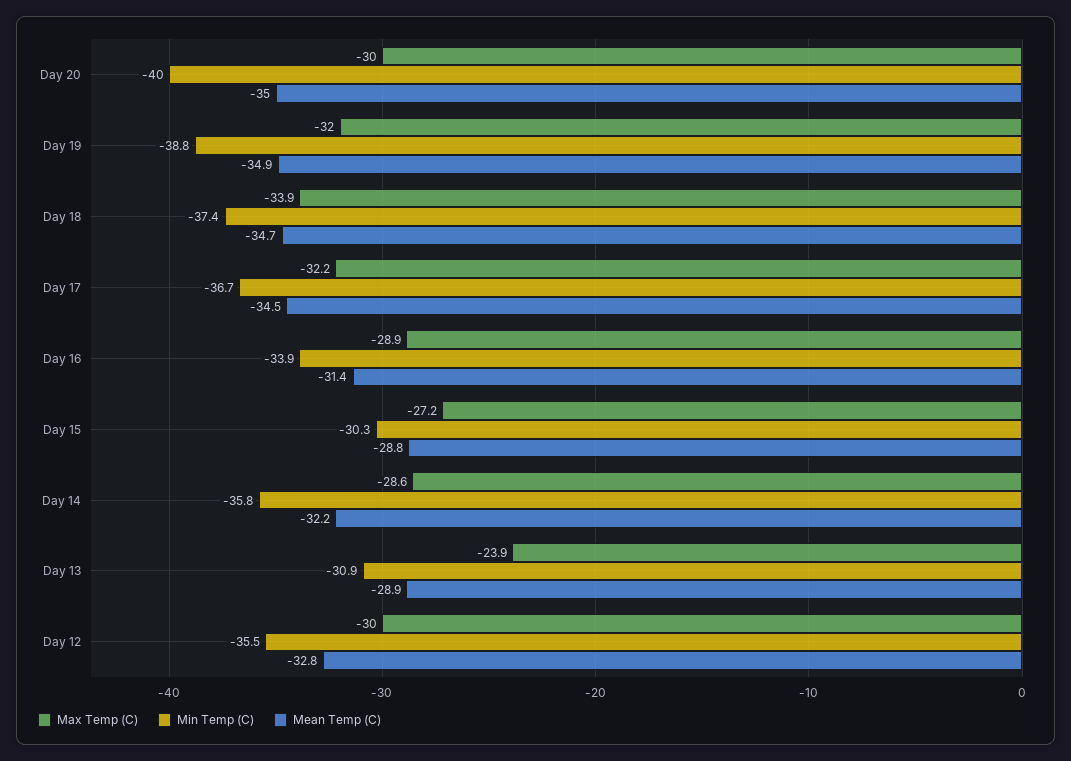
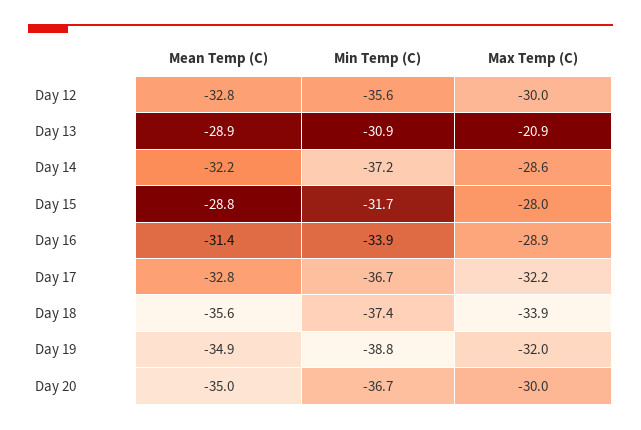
  {
    "Max Temp (C)": {
      "Day 20": -30,
      "Day 19": -32,
      "Day 18": -33.9,
      "Day 17": -32.2,
      "Day 16": -28.9,
-     "Day 15": -27.2,
+     "Day 15": -28,
      "Day 14": -28.6,
-     "Day 13": -23.9,
+     "Day 13": -20.9,
      "Day 12": -30
    },
    "Min Temp (C)": {
-     "Day 20": -40,
+     "Day 20": -36.7,
      "Day 19": -38.8,
      "Day 18": -37.4,
      "Day 17": -36.7,
      "Day 16": -33.9,
-     "Day 15": -30.3,
+     "Day 15": -31.7,
-     "Day 14": -35.8,
+     "Day 14": -37.2,
      "Day 13": -30.9,
-     "Day 12": -35.5
+     "Day 12": -35.6
    },
    "Mean Temp (C)": {
      "Day 20": -35,
      "Day 19": -34.9,
-     "Day 18": -34.7,
+     "Day 18": -35.6,
-     "Day 17": -34.5,
+     "Day 17": -32.8,
      "Day 16": -31.4,
      "Day 15": -28.8,
      "Day 14": -32.2,
      "Day 13": -28.9,
      "Day 12": -32.8
    }
  }

